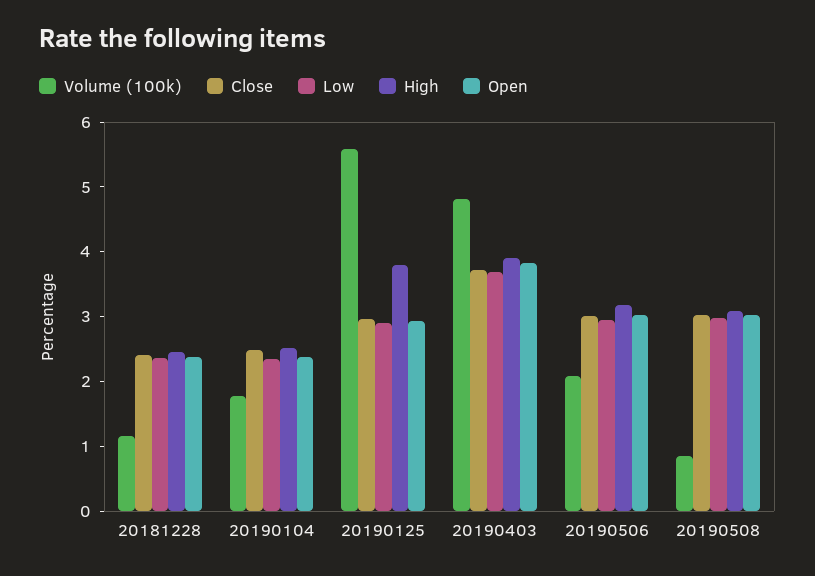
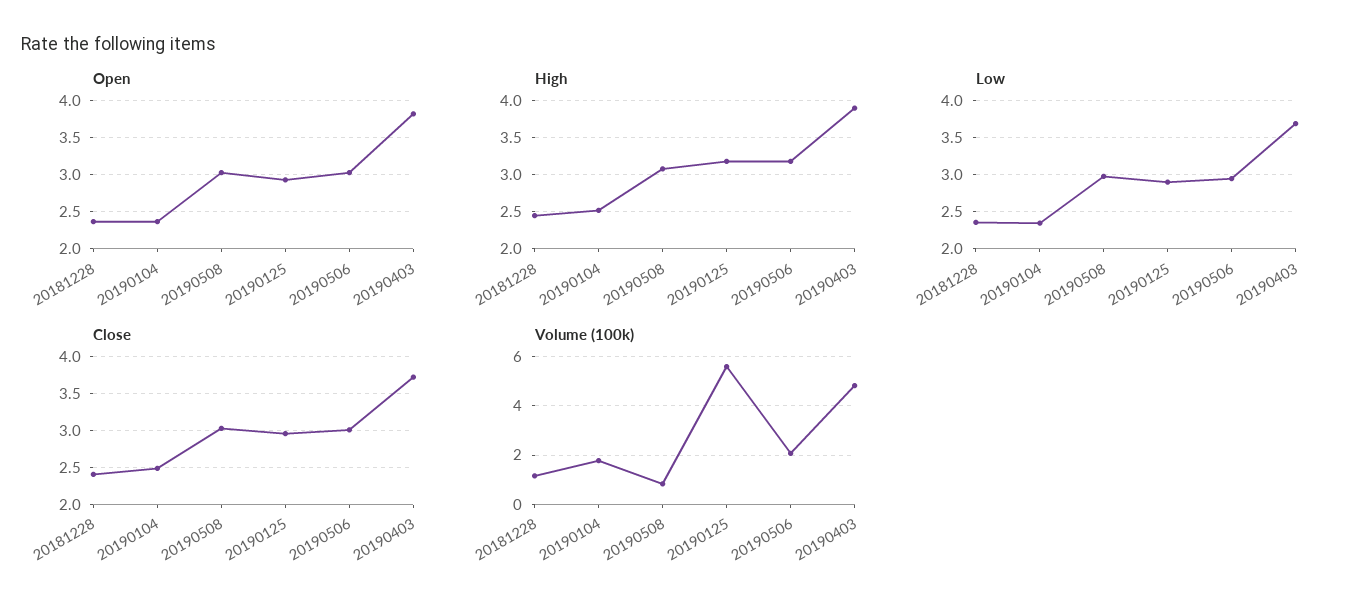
  {
    "Volume (100k)": {
      "20181228": 1.2,
      "20190104": 1.8,
      "20190125": 5.6,
      "20190403": 4.8,
      "20190506": 2,
      "20190508": 0.8
    },
    "Close": {
      "20181228": 2.4,
      "20190104": 2.5,
      "20190125": 3,
      "20190403": 3.7,
      "20190506": 3,
      "20190508": 3
    },
    "Low": {
      "20181228": 2.4,
      "20190104": 2.4,
      "20190125": 2.9,
      "20190403": 3.7,
      "20190506": 3,
      "20190508": 3
    },
    "High": {
      "20181228": 2.5,
      "20190104": 2.5,
-     "20190125": 3.8,
+     "20190125": 3.2,
      "20190403": 3.9,
      "20190506": 3.2,
      "20190508": 3.1
    },
    "Open": {
      "20181228": 2.4,
      "20190104": 2.4,
      "20190125": 2.9,
      "20190403": 3.8,
      "20190506": 3,
      "20190508": 3
    }
  }

